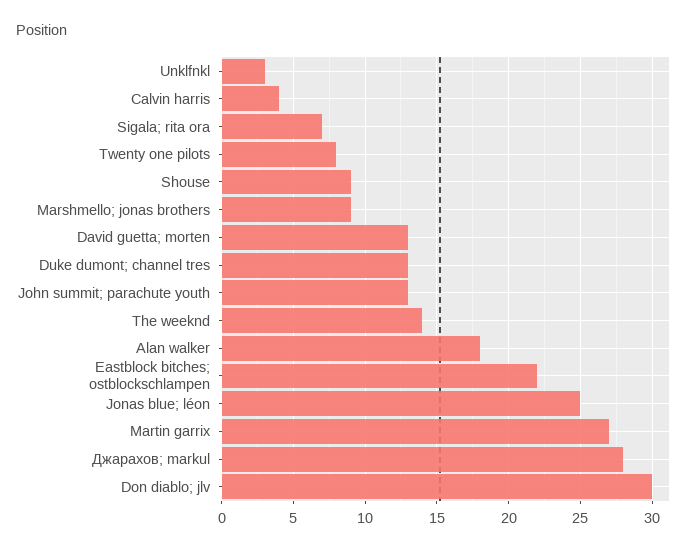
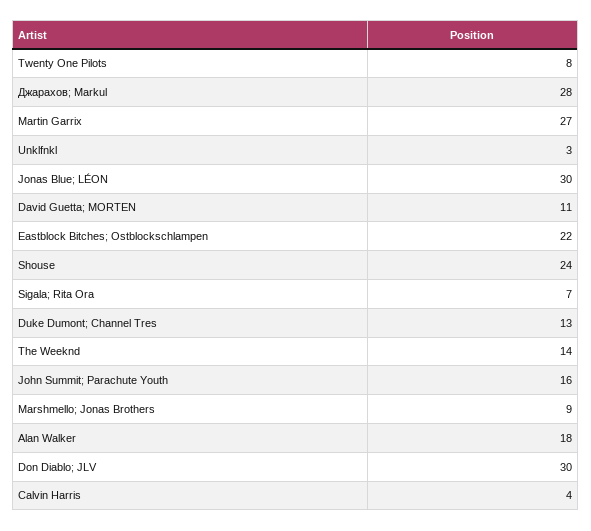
  {
    "Unklfnkl": 3,
    "Calvin harris": 4,
    "Sigala; rita ora": 7,
    "Twenty one pilots": 8,
-   "Shouse": 9,
+   "Shouse": 24,
    "Marshmello; jonas brothers": 9,
-   "David guetta; morten": 13,
+   "David guetta; morten": 11,
    "Duke dumont; channel tres": 13,
-   "John summit; parachute youth": 13,
+   "John summit; parachute youth": 16,
    "The weeknd": 14,
    "Alan walker": 18,
    "Eastblock bitches; ostblockschlampen": 22,
-   "Jonas blue; léon": 25,
+   "Jonas blue; léon": 30,
    "Martin garrix": 27,
    "Джарахов; markul": 28,
    "Don diablo; jlv": 30
  }

